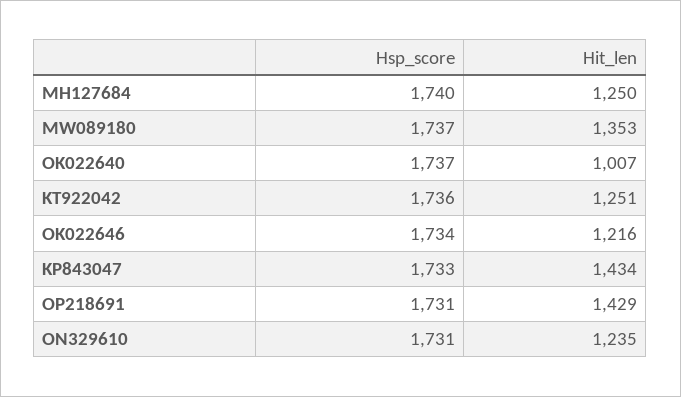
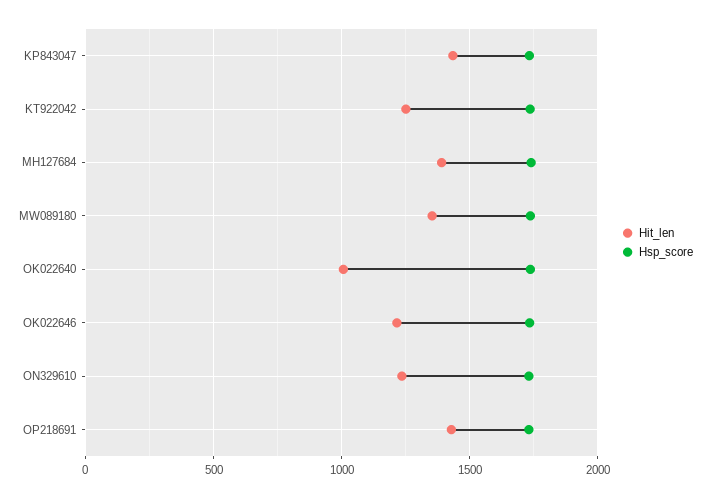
  {
    "Hsp_score": {
      "MH127684": 1740,
      "MW089180": 1737,
      "OK022640": 1737,
      "KT922042": 1736,
      "OK022646": 1734,
      "KP843047": 1733,
      "OP218691": 1731,
      "ON329610": 1731
    },
    "Hit_len": {
-     "MH127684": 1250,
+     "MH127684": 1400,
      "MW089180": 1353,
      "OK022640": 1007,
      "KT922042": 1251,
      "OK022646": 1216,
      "KP843047": 1434,
      "OP218691": 1429,
      "ON329610": 1235
    }
  }

